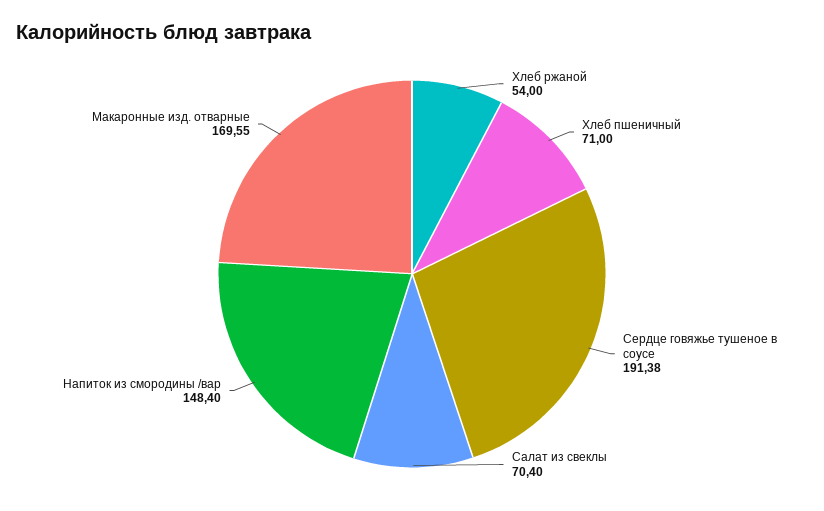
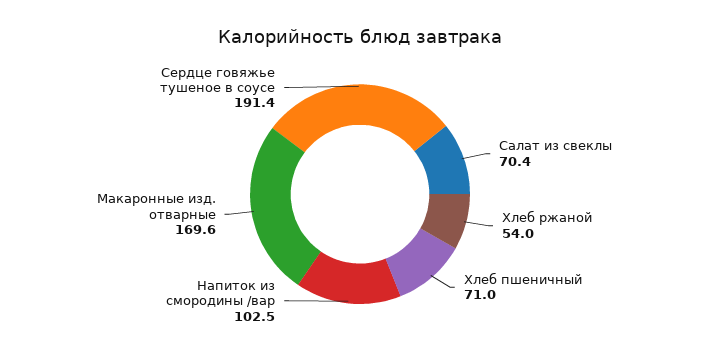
  {
    "Хлеб ржаной": 54,
    "Хлеб пшеничный": 71,
    "Сердце говяжье тушеное в соусе": 191.38,
    "Салат из свеклы": 70.4,
-   "Напиток из смородины /вар": 148.4,
+   "Напиток из смородины /вар": 102.5,
    "Макаронные изд. отварные": 169.55
  }

